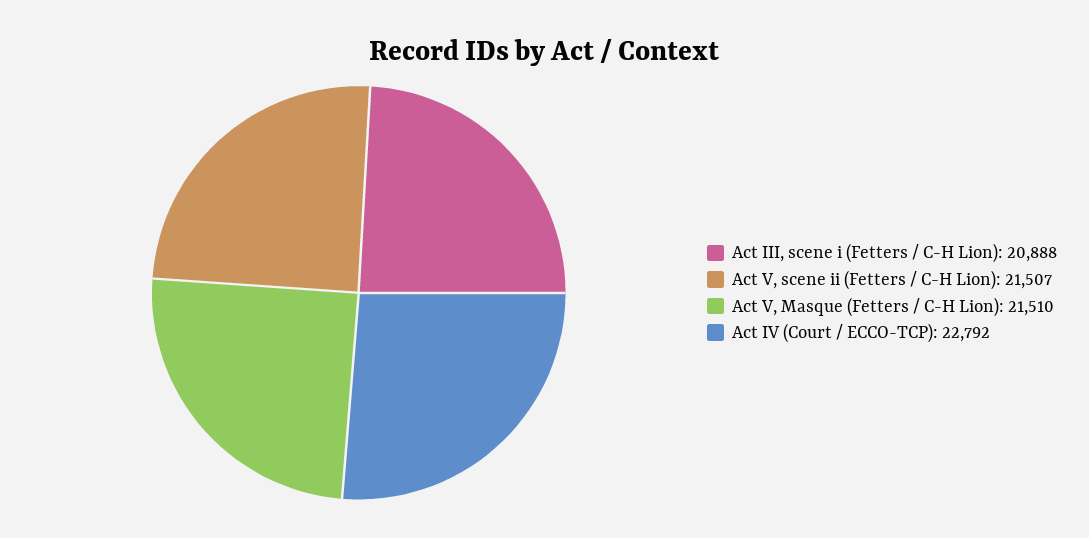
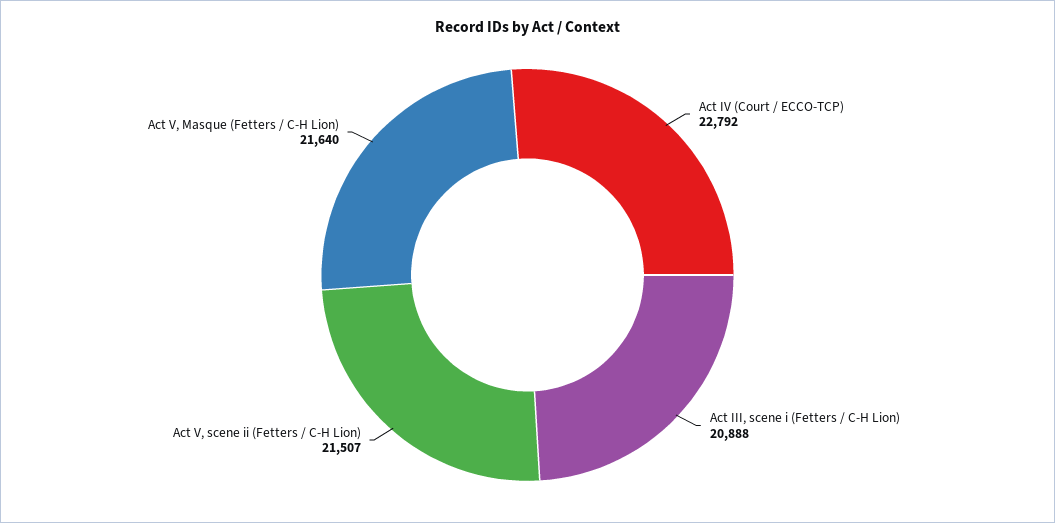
  {
    "Act III, scene i (Fetters / C-H Lion)": 20888,
    "Act V, scene ii (Fetters / C-H Lion)": 21507,
-   "Act V, Masque (Fetters / C-H Lion)": 21510,
+   "Act V, Masque (Fetters / C-H Lion)": 21640,
    "Act IV (Court / ECCO-TCP)": 22792
  }

